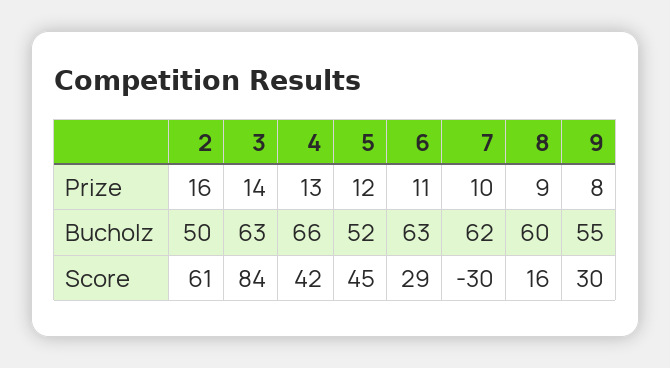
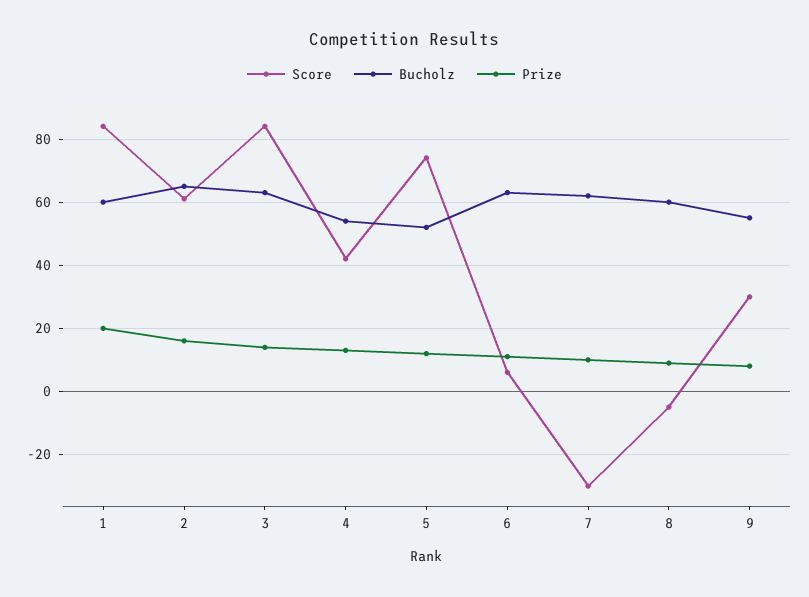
  {
    "Prize": {
      "2": 16,
      "3": 14,
      "4": 13,
      "5": 12,
      "6": 11,
      "7": 10,
      "8": 9,
-     "9": 8
+     "9": 8,
+     "1": 20
    },
    "Bucholz": {
-     "2": 50,
+     "2": 65,
      "3": 63,
-     "4": 66,
+     "4": 55,
      "5": 52,
      "6": 63,
      "7": 62,
      "8": 60,
-     "9": 55
+     "9": 55,
+     "1": 60
    },
    "Score": {
      "2": 61,
      "3": 84,
      "4": 42,
-     "5": 45,
+     "5": 75,
-     "6": 29,
+     "6": 5,
      "7": -30,
-     "8": 16,
+     "8": -5,
-     "9": 30
+     "9": 30,
+     "1": 85
    }
  }

